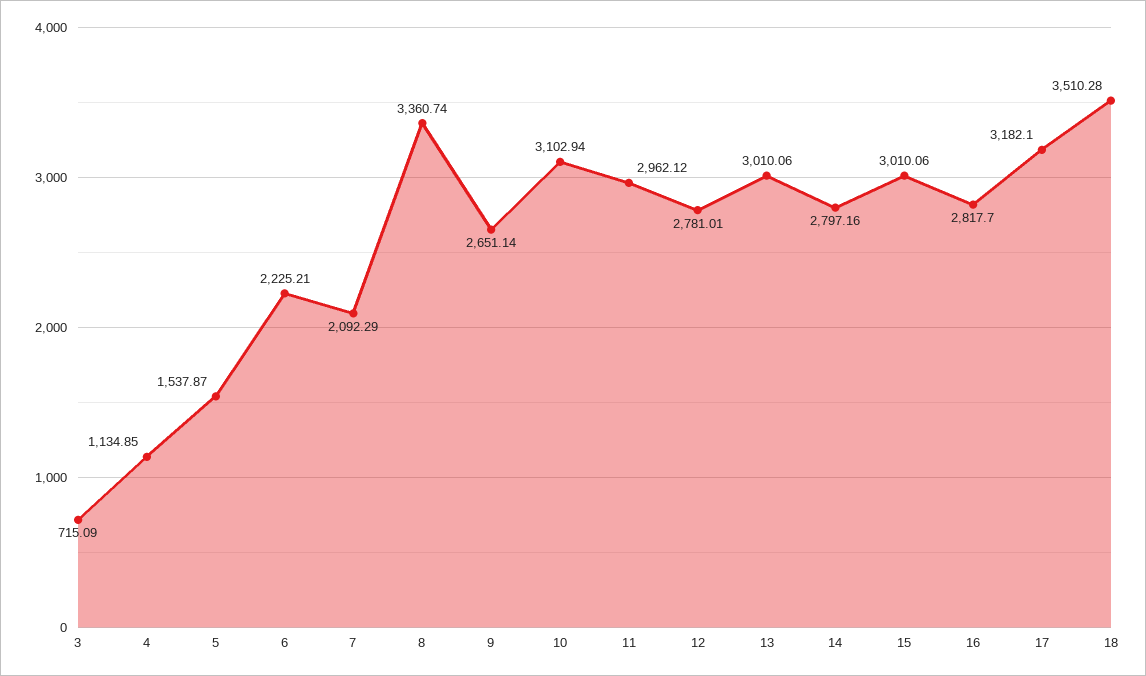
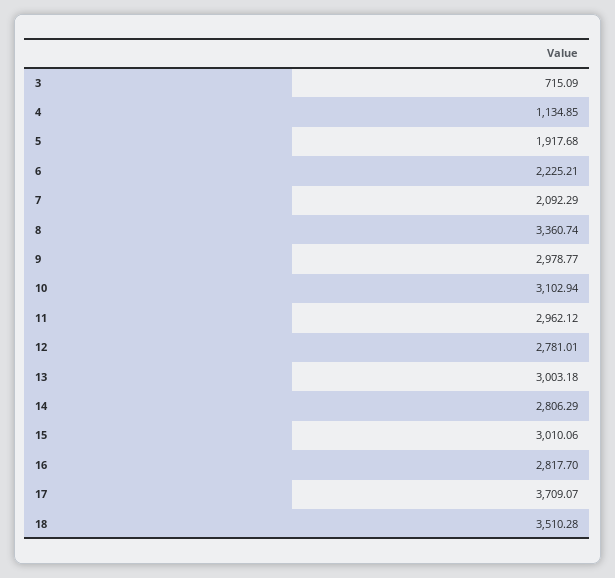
  {
    "3": 715.09,
    "4": 1134.85,
-   "5": 1537.87,
+   "5": 1917.68,
    "6": 2225.21,
    "7": 2092.29,
    "8": 3360.74,
-   "9": 2651.14,
+   "9": 2978.77,
    "10": 3102.94,
    "11": 2962.12,
    "12": 2781.01,
-   "13": 3010.06,
+   "13": 3003.18,
-   "14": 2797.16,
+   "14": 2806.29,
    "15": 3010.06,
    "16": 2817.7,
-   "17": 3182.1,
+   "17": 3709.07,
    "18": 3510.28
  }

